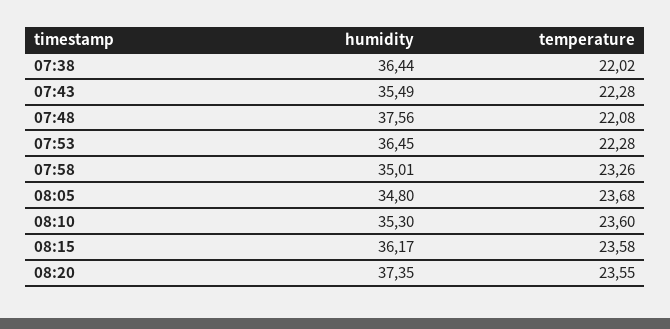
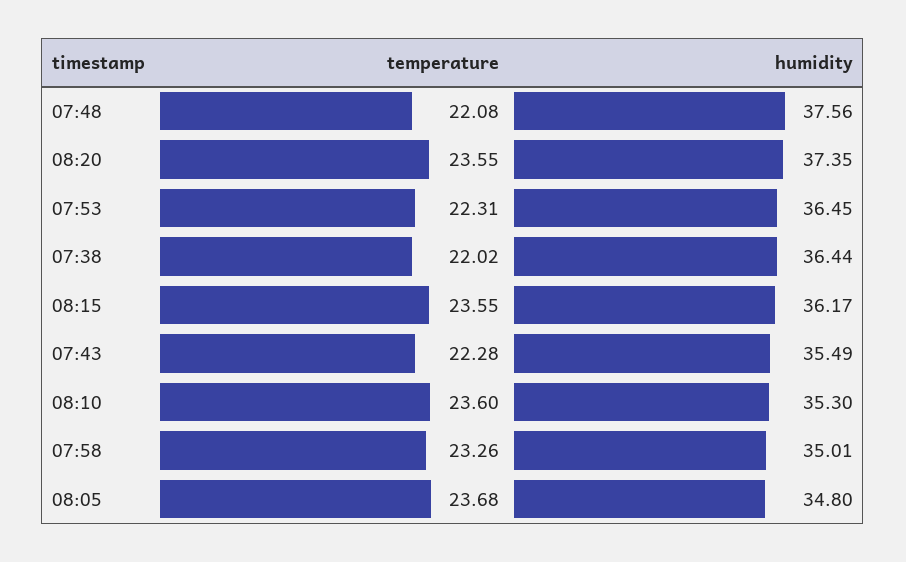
  {
    "humidity": {
      "07:38": 36.44,
      "07:43": 35.49,
      "07:48": 37.56,
      "07:53": 36.45,
      "07:58": 35.01,
      "08:05": 34.8,
      "08:10": 35.3,
      "08:15": 36.17,
      "08:20": 37.35
    },
    "temperature": {
      "07:38": 22.02,
      "07:43": 22.28,
      "07:48": 22.08,
-     "07:53": 22.28,
+     "07:53": 22.31,
      "07:58": 23.26,
      "08:05": 23.68,
      "08:10": 23.6,
-     "08:15": 23.58,
+     "08:15": 23.55,
      "08:20": 23.55
    }
  }

